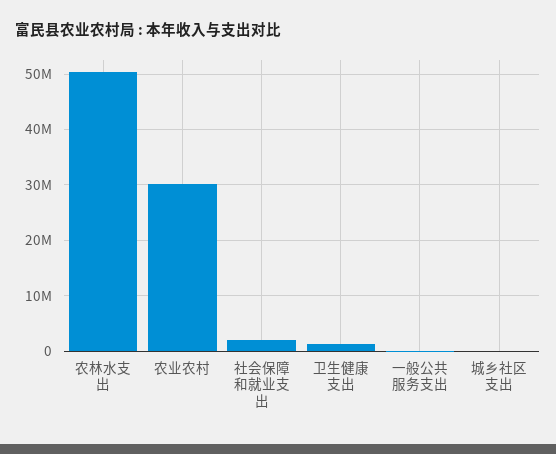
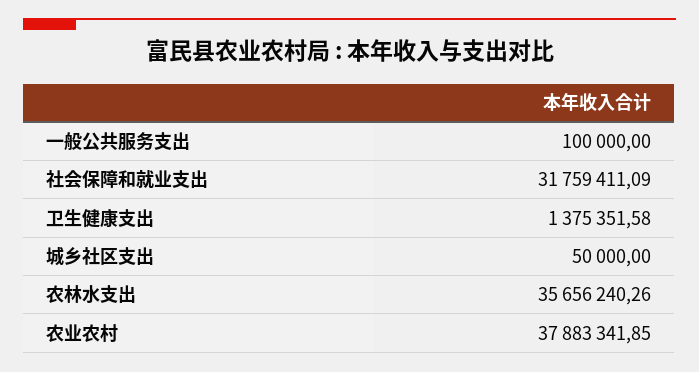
  {
-   "农林水支出": 50000000,
+   "农林水支出": 35656240.26,
-   "农业农村": 30000000,
+   "农业农村": 37883341.85,
-   "社会保障和就业支出": 2000000,
+   "社会保障和就业支出": 31759411.09,
    "卫生健康支出": 1375351.58,
    "一般公共服务支出": 100000,
    "城乡社区支出": 50000
  }

